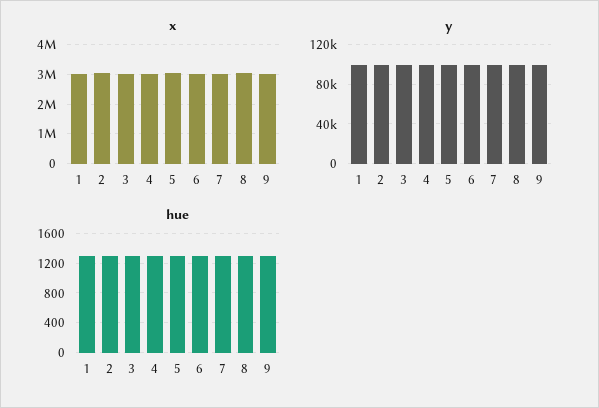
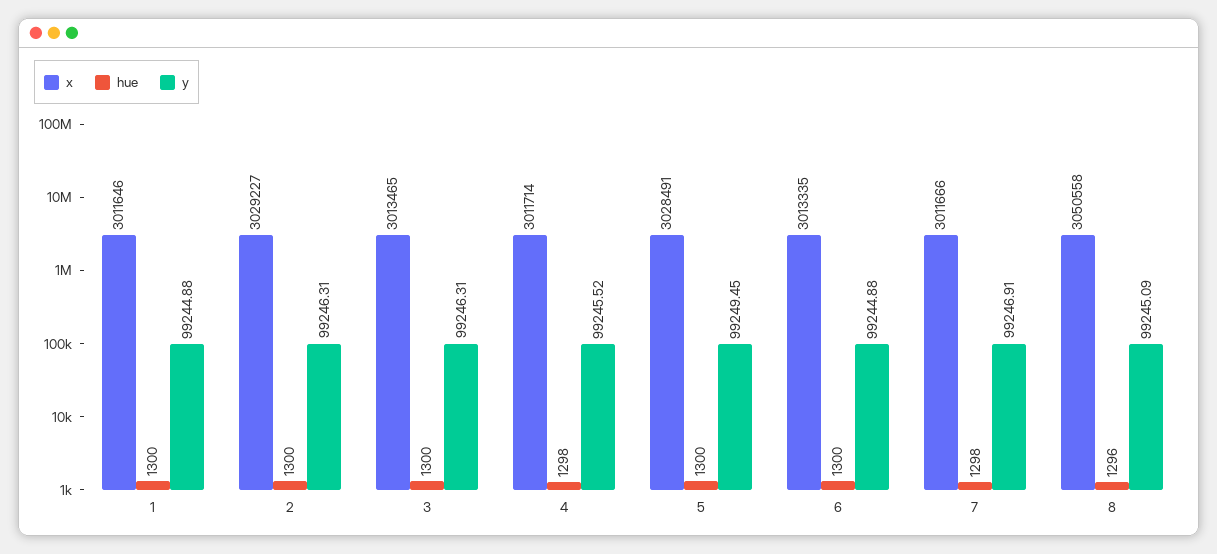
  {
    "x": {
      "1": 3011646,
      "2": 3029227,
      "3": 3013465,
      "4": 3011714,
      "5": 3028491,
      "6": 3013335,
      "7": 3011666,
-     "8": 3050558,
+     "8": 3050558
-     "9": 3000000
    },
    "y": {
      "1": 99244.88,
      "2": 99246.31,
      "3": 99246.31,
      "4": 99245.52,
      "5": 99249.45,
      "6": 99244.88,
      "7": 99246.91,
-     "8": 99245.09,
+     "8": 99245.09
-     "9": 100000
    },
    "hue": {
      "1": 1300,
      "2": 1300,
      "3": 1300,
      "4": 1298,
      "5": 1300,
      "6": 1300,
      "7": 1298,
-     "8": 1296,
+     "8": 1296
-     "9": 1300
    }
  }

